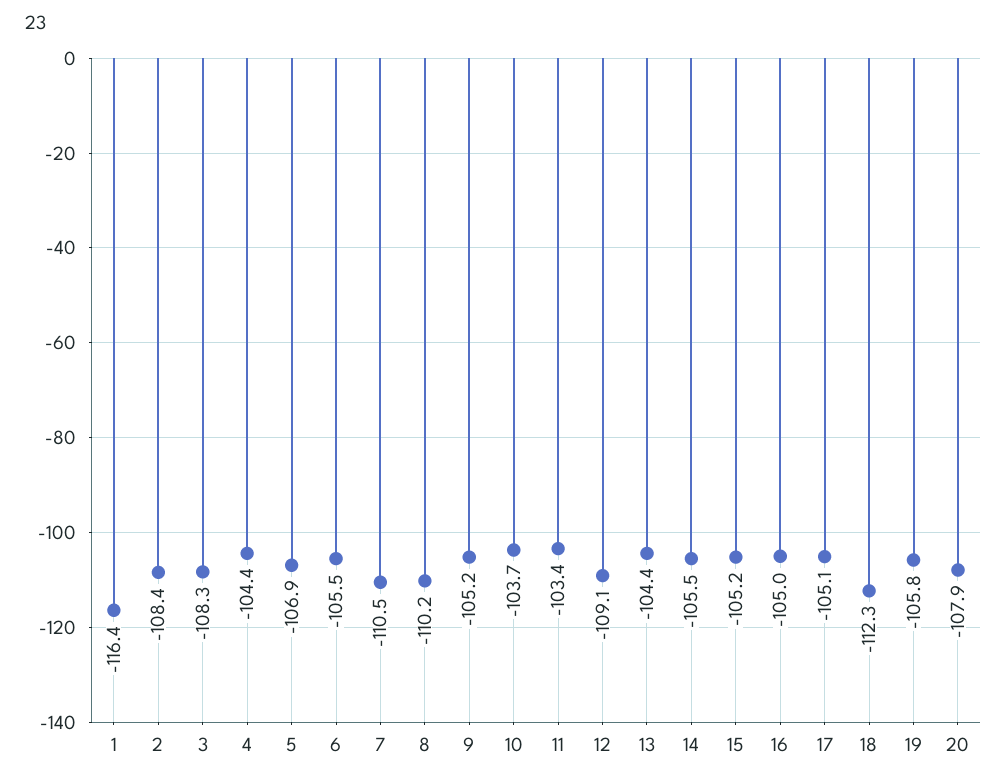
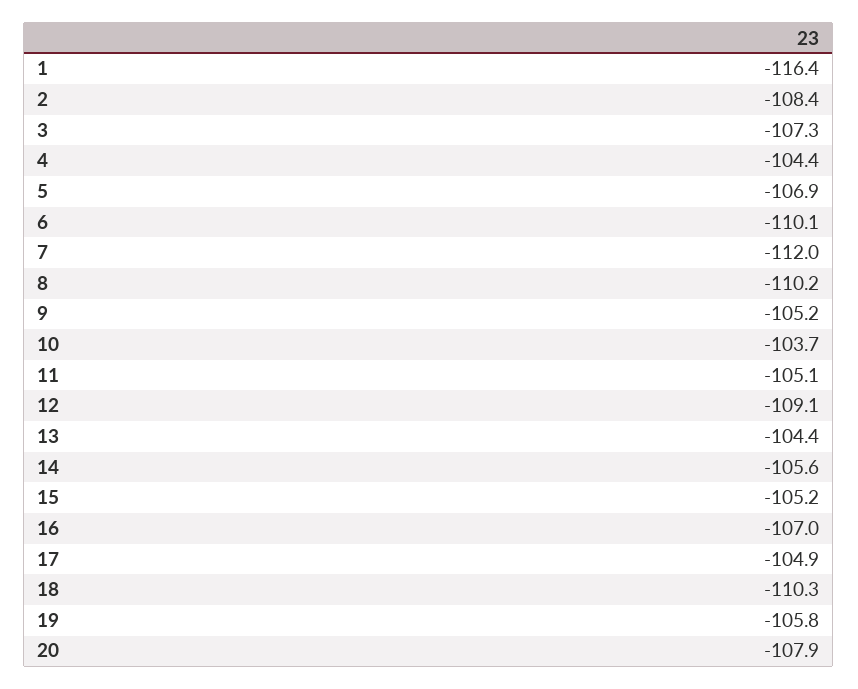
  {
    "1": -116.4,
    "2": -108.4,
-   "3": -108.3,
+   "3": -107.3,
    "4": -104.4,
    "5": -106.9,
-   "6": -105.5,
+   "6": -110.1,
-   "7": -110.5,
+   "7": -112,
    "8": -110.2,
    "9": -105.2,
    "10": -103.7,
-   "11": -103.4,
+   "11": -105.1,
    "12": -109.1,
    "13": -104.4,
-   "14": -105.5,
+   "14": -105.6,
    "15": -105.2,
-   "16": -105,
+   "16": -107,
-   "17": -105.1,
+   "17": -104.9,
-   "18": -112.3,
+   "18": -110.3,
    "19": -105.8,
    "20": -107.9
  }

